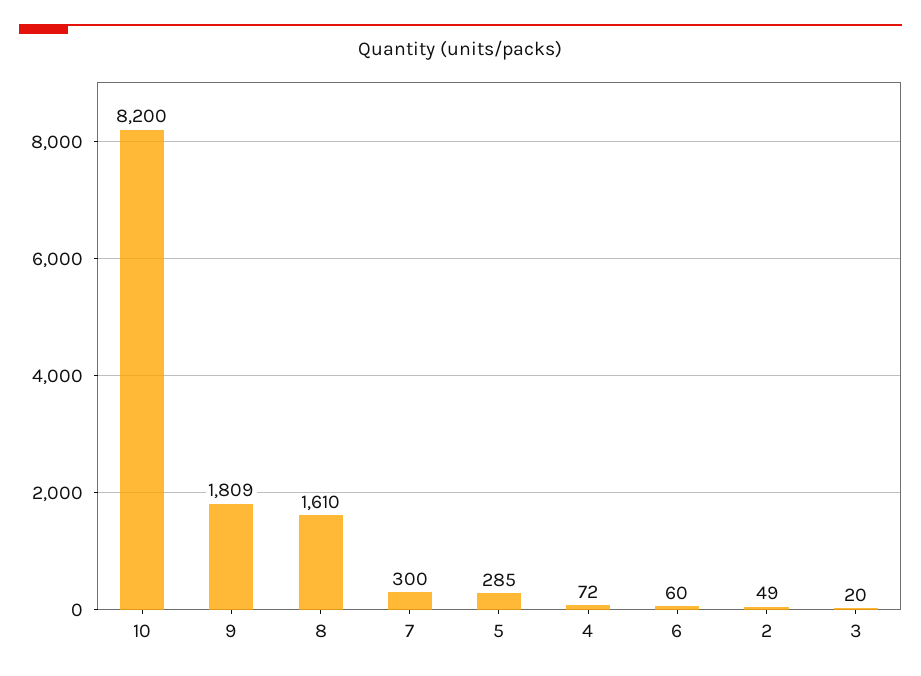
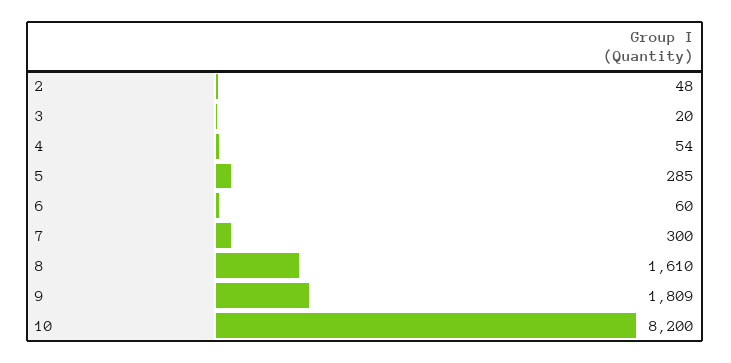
  {
    "10": 8200,
    "9": 1809,
    "8": 1610,
    "7": 300,
    "5": 285,
-   "4": 72,
+   "4": 54,
    "6": 60,
-   "2": 49,
+   "2": 48,
    "3": 20
  }

